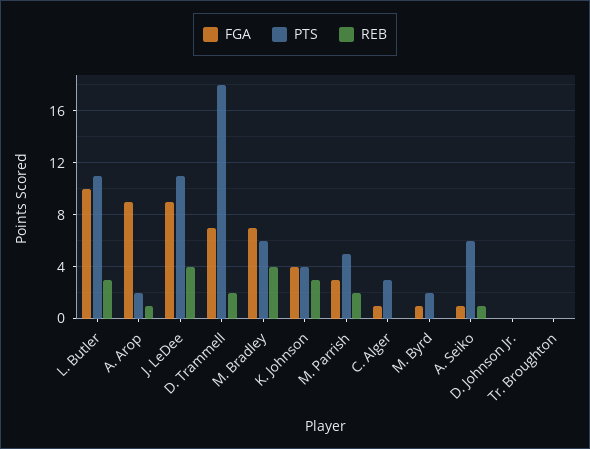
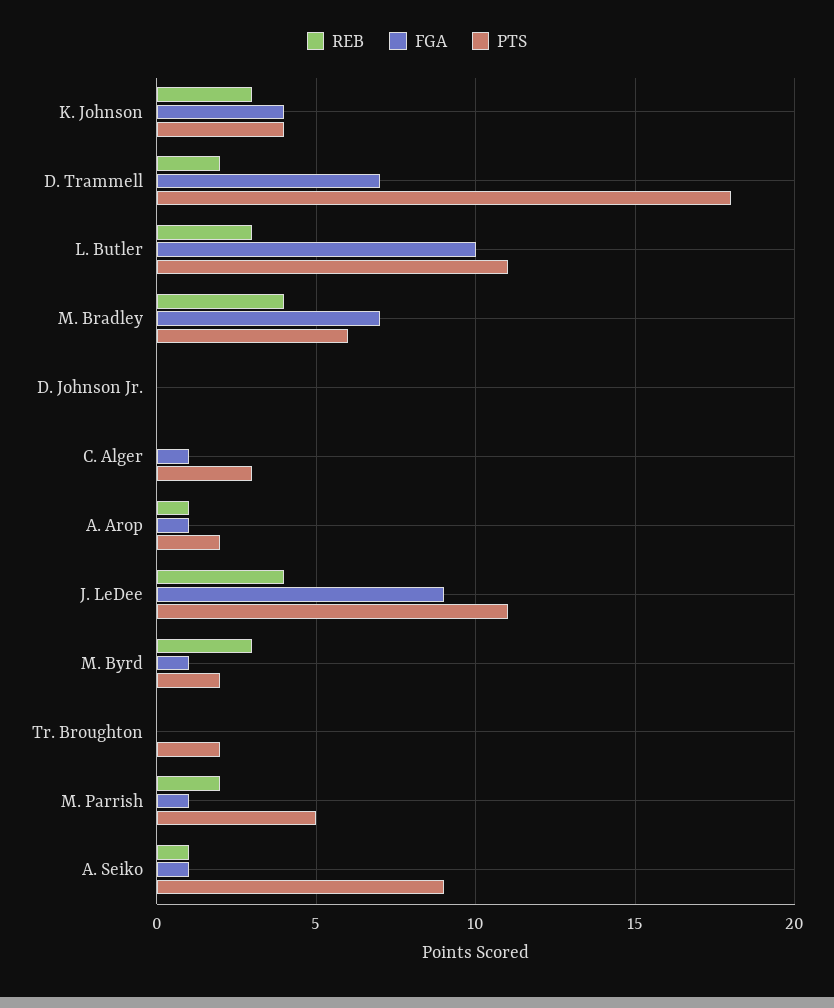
  {
    "FGA": {
      "L. Butler": 10,
-     "A. Arop": 9,
+     "A. Arop": 1,
      "J. LeDee": 9,
      "D. Trammell": 7,
      "M. Bradley": 7,
      "K. Johnson": 4,
-     "M. Parrish": 3,
+     "M. Parrish": 1,
      "C. Alger": 1,
      "M. Byrd": 1,
      "A. Seiko": 1,
      "D. Johnson Jr.": 0,
      "Tr. Broughton": 0
    },
    "PTS": {
      "L. Butler": 11,
      "A. Arop": 2,
      "J. LeDee": 11,
      "D. Trammell": 18,
      "M. Bradley": 6,
      "K. Johnson": 4,
      "M. Parrish": 5,
      "C. Alger": 3,
      "M. Byrd": 2,
-     "A. Seiko": 6,
+     "A. Seiko": 9,
      "D. Johnson Jr.": 0,
-     "Tr. Broughton": 0
+     "Tr. Broughton": 2
    },
    "REB": {
      "L. Butler": 3,
      "A. Arop": 1,
      "J. LeDee": 4,
      "D. Trammell": 2,
      "M. Bradley": 4,
      "K. Johnson": 3,
      "M. Parrish": 2,
      "C. Alger": 0,
-     "M. Byrd": 0,
+     "M. Byrd": 3,
      "A. Seiko": 1,
      "D. Johnson Jr.": 0,
      "Tr. Broughton": 0
    }
  }

